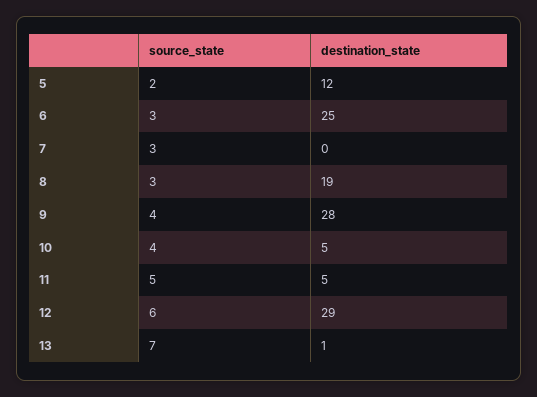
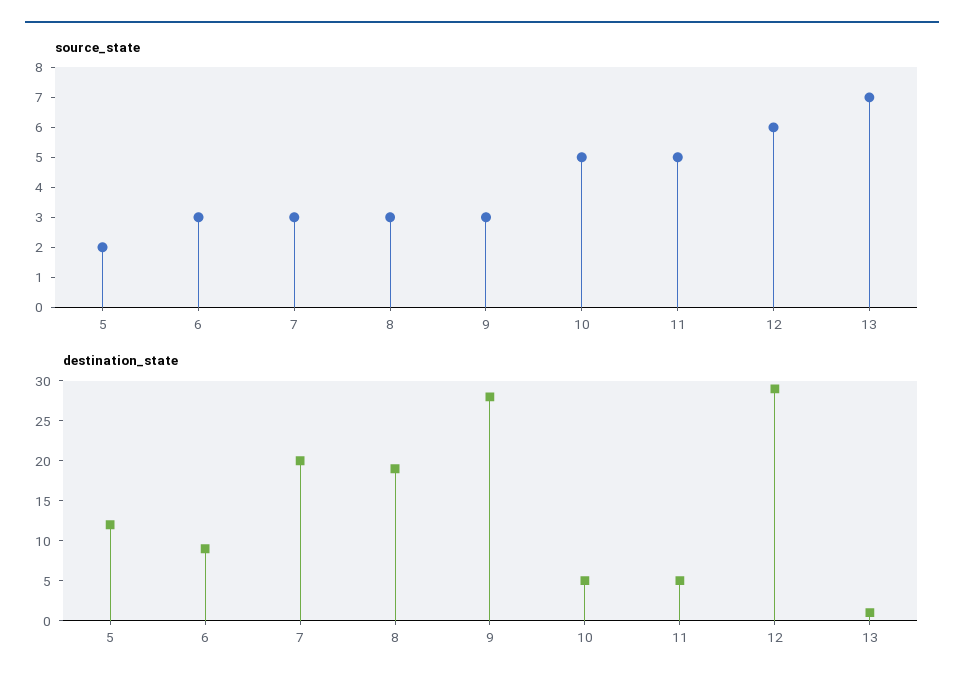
  {
    "source_state": {
      "5": 2,
      "6": 3,
      "7": 3,
      "8": 3,
-     "9": 4,
+     "9": 3,
-     "10": 4,
+     "10": 5,
      "11": 5,
      "12": 6,
      "13": 7
    },
    "destination_state": {
      "5": 12,
-     "6": 25,
+     "6": 10,
-     "7": 0,
+     "7": 20,
      "8": 19,
      "9": 28,
      "10": 5,
      "11": 5,
      "12": 29,
      "13": 1
    }
  }

